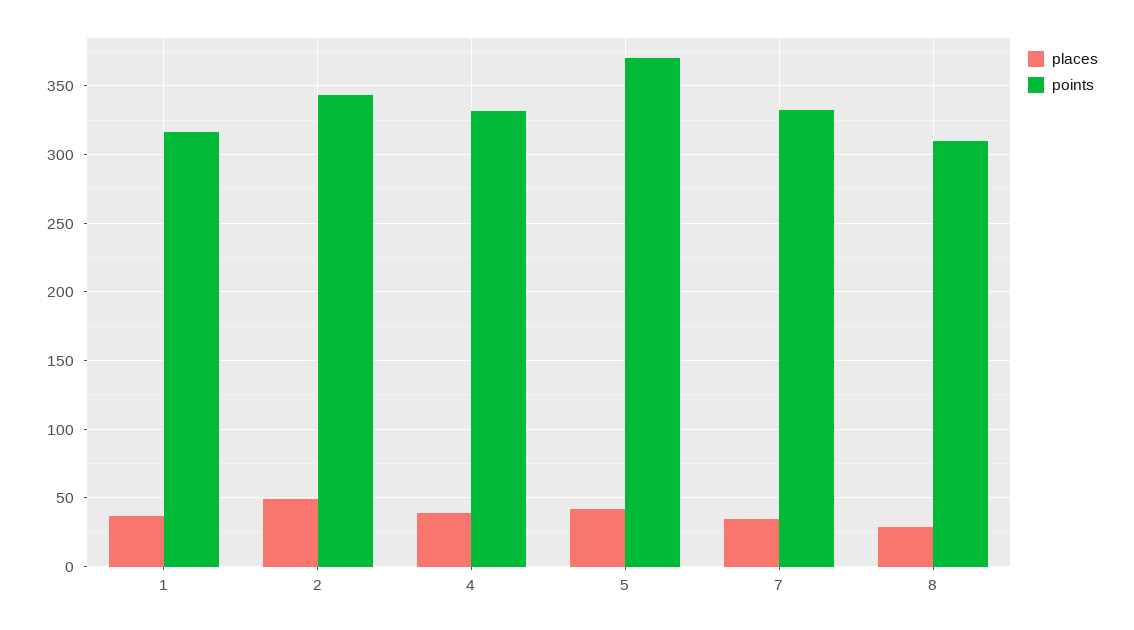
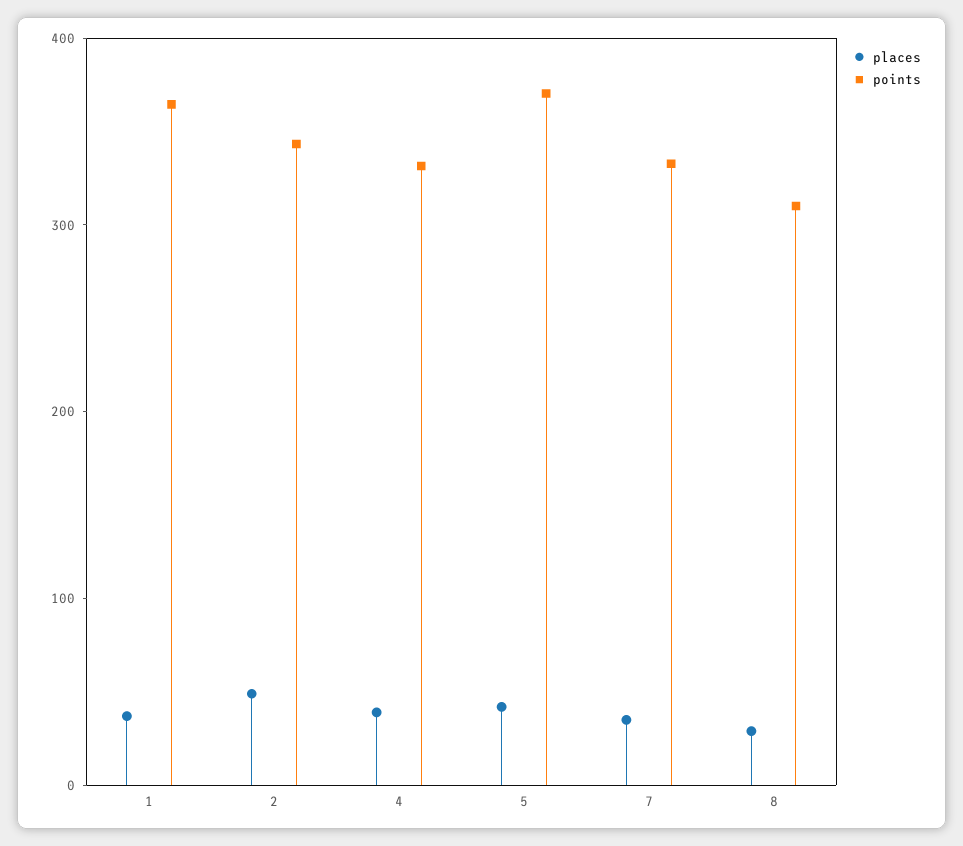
  {
    "places": {
      "1": 35,
      "2": 50,
      "4": 40,
      "5": 40,
      "7": 35,
      "8": 30
    },
    "points": {
-     "1": 315,
+     "1": 360,
      "2": 345,
      "4": 330,
      "5": 370,
      "7": 335,
      "8": 310
    }
  }

